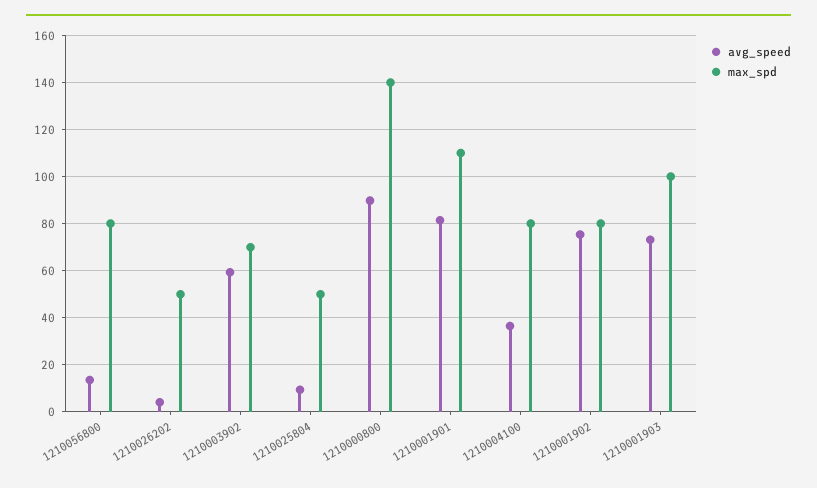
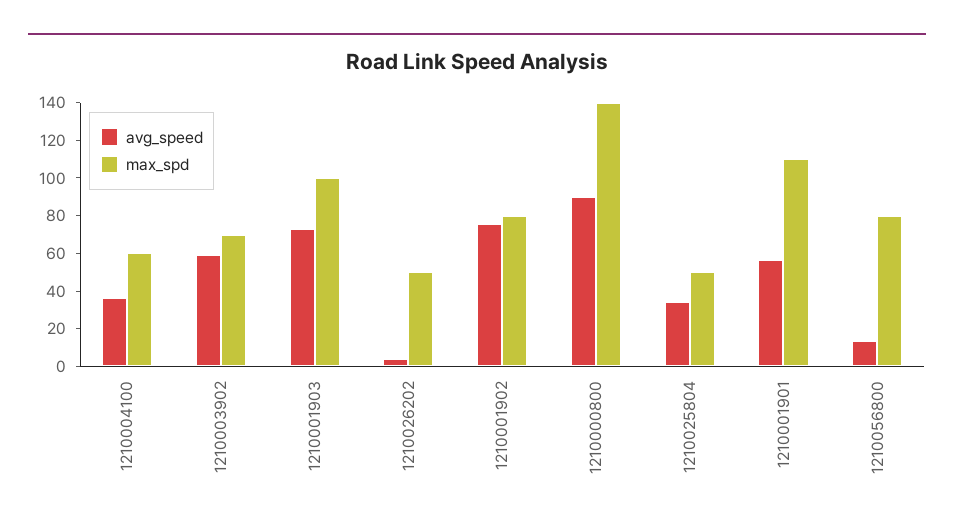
  {
    "avg_speed": {
      "1210056800": 15,
      "1210026202": 5,
      "1210003902": 60,
-     "1210025804": 10,
+     "1210025804": 35,
      "1210000800": 90,
-     "1210001901": 80,
+     "1210001901": 55,
      "1210004100": 35,
      "1210001902": 75,
      "1210001903": 75
    },
    "max_spd": {
      "1210056800": 80,
      "1210026202": 50,
      "1210003902": 70,
      "1210025804": 50,
      "1210000800": 140,
      "1210001901": 110,
-     "1210004100": 80,
+     "1210004100": 60,
      "1210001902": 80,
      "1210001903": 100
    }
  }

